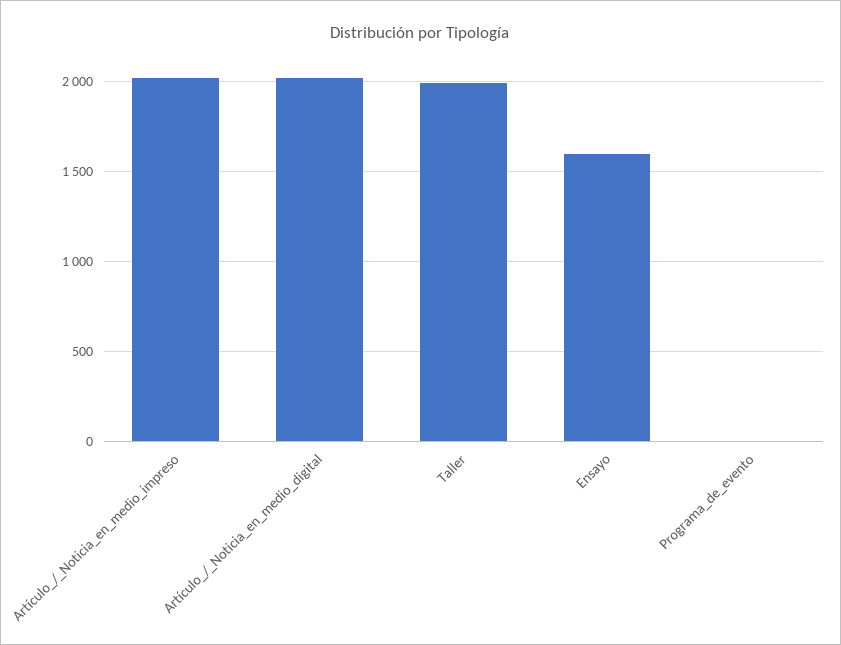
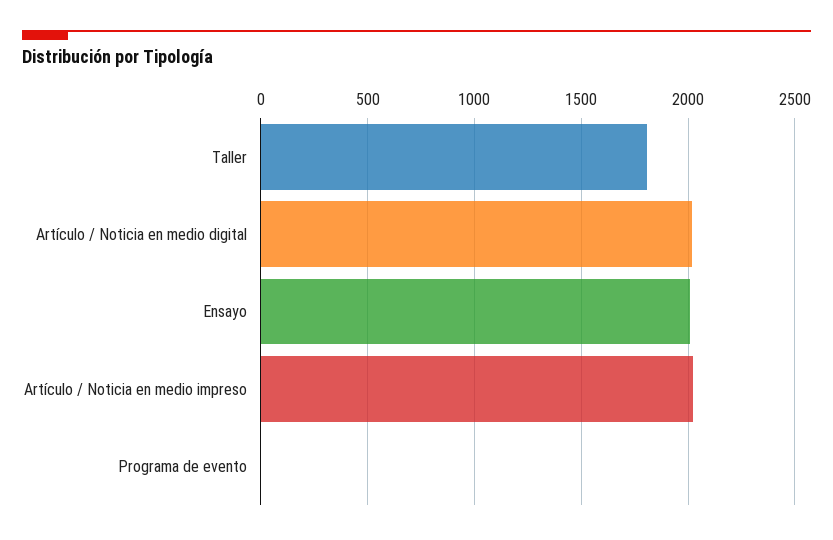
  {
    "Artículo_/_Noticia_en_medio_impreso": 2000,
    "Artículo_/_Noticia_en_medio_digital": 2000,
-   "Taller": 2000,
+   "Taller": 1800,
-   "Ensayo": 1600,
+   "Ensayo": 2000,
    "Programa_de_evento": 0
  }

